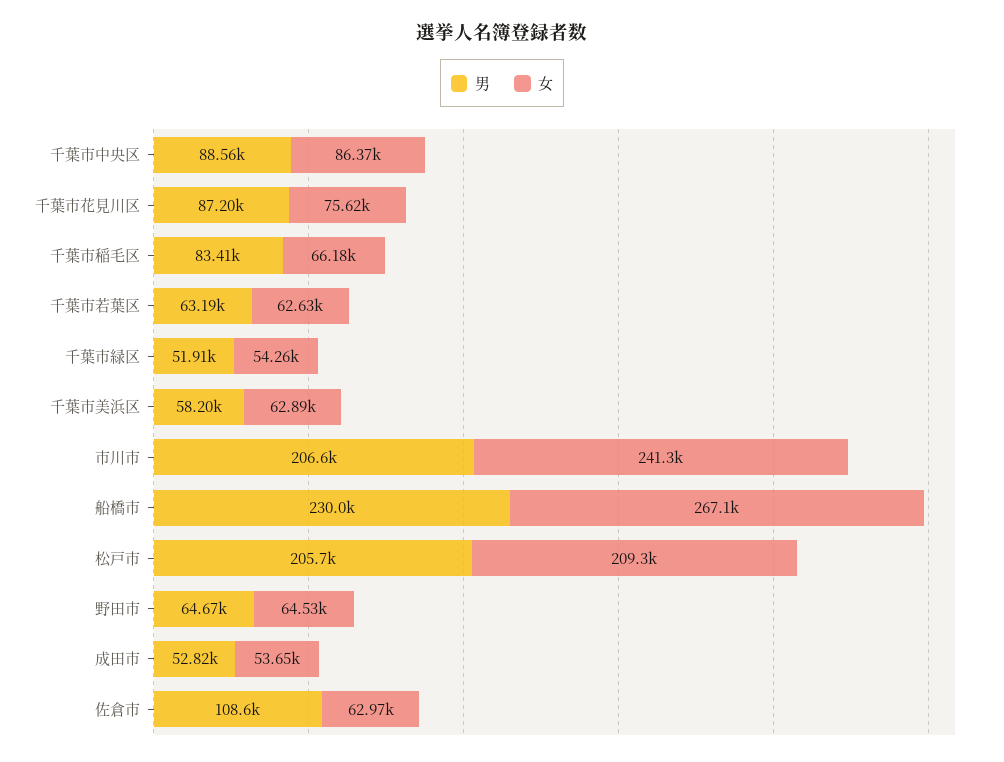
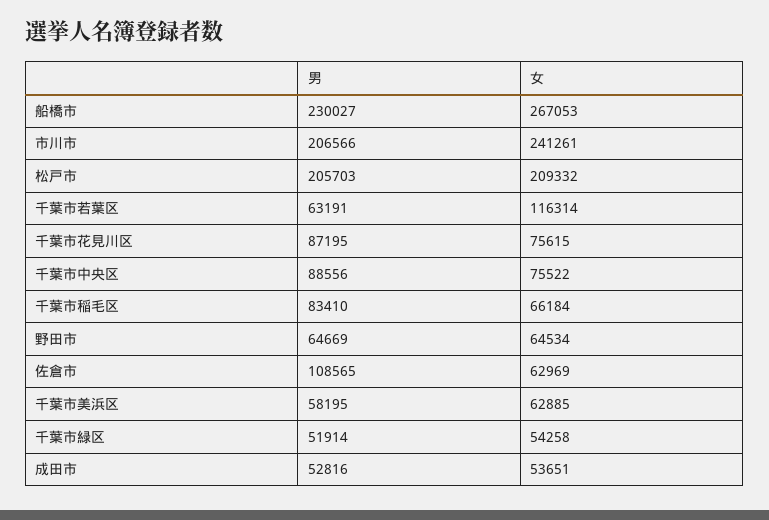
  {
    "男": {
      "千葉市中央区": 88556,
      "千葉市花見川区": 87195,
      "千葉市稲毛区": 83410,
      "千葉市若葉区": 63191,
      "千葉市緑区": 51914,
      "千葉市美浜区": 58195,
      "市川市": 206566,
      "船橋市": 230027,
      "松戸市": 205703,
      "野田市": 64669,
      "成田市": 52816,
      "佐倉市": 108565
    },
    "女": {
-     "千葉市中央区": 86370,
+     "千葉市中央区": 75522,
      "千葉市花見川区": 75615,
      "千葉市稲毛区": 66184,
-     "千葉市若葉区": 62630,
+     "千葉市若葉区": 116314,
      "千葉市緑区": 54258,
      "千葉市美浜区": 62885,
      "市川市": 241261,
      "船橋市": 267053,
      "松戸市": 209332,
      "野田市": 64534,
      "成田市": 53651,
      "佐倉市": 62969
    }
  }

